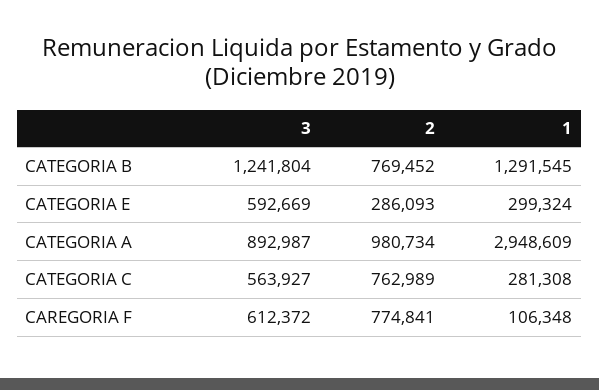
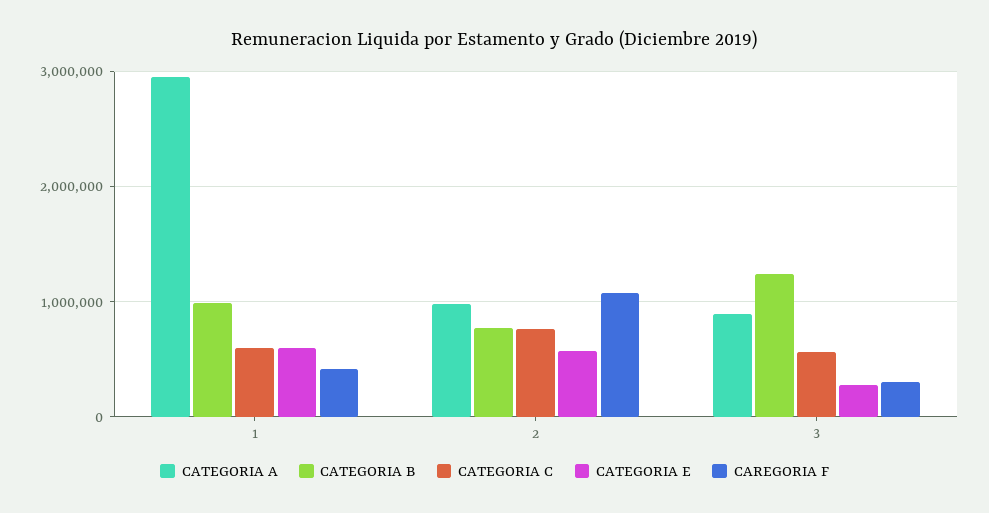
  {
    "CATEGORIA B": {
      "3": 1241804,
      "2": 769452,
-     "1": 1291545
+     "1": 1000000
    },
    "CATEGORIA E": {
-     "3": 592669,
+     "3": 300000,
-     "2": 286093,
+     "2": 600000,
-     "1": 299324
+     "1": 600000
    },
    "CATEGORIA A": {
      "3": 892987,
      "2": 980734,
      "1": 2948609
    },
    "CATEGORIA C": {
      "3": 563927,
      "2": 762989,
-     "1": 281308
+     "1": 600000
    },
    "CAREGORIA F": {
-     "3": 612372,
+     "3": 300000,
-     "2": 774841,
+     "2": 1100000,
-     "1": 106348
+     "1": 400000
    }
  }

